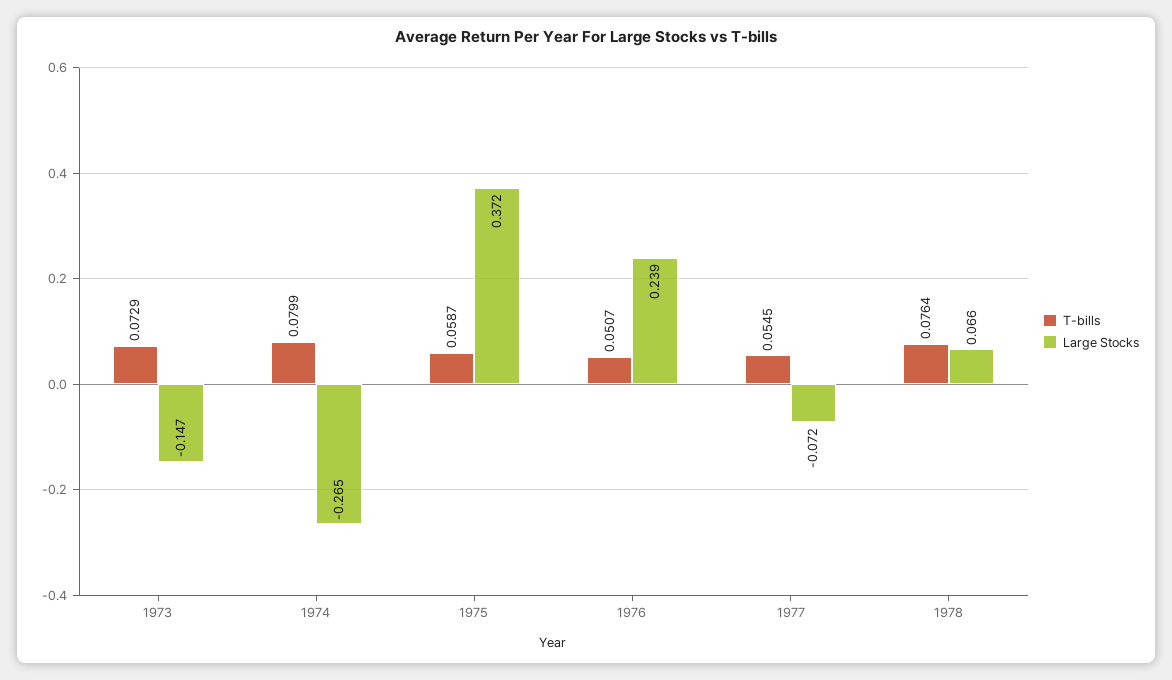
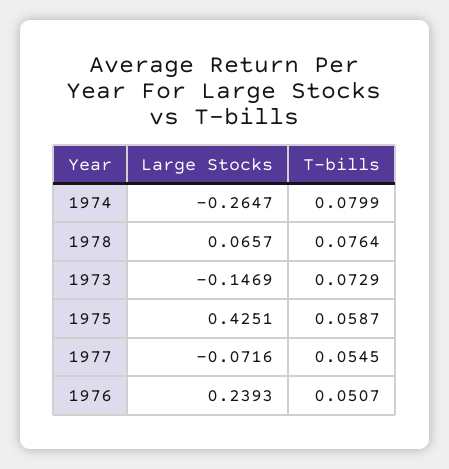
  {
    "T-bills": {
      "1973": 0.0729,
      "1974": 0.0799,
      "1975": 0.0587,
      "1976": 0.0507,
      "1977": 0.0545,
      "1978": 0.0764
    },
    "Large Stocks": {
      "1973": -0.1469,
      "1974": -0.2647,
-     "1975": 0.372,
+     "1975": 0.4251,
      "1976": 0.2393,
      "1977": -0.0716,
      "1978": 0.0657
    }
  }

